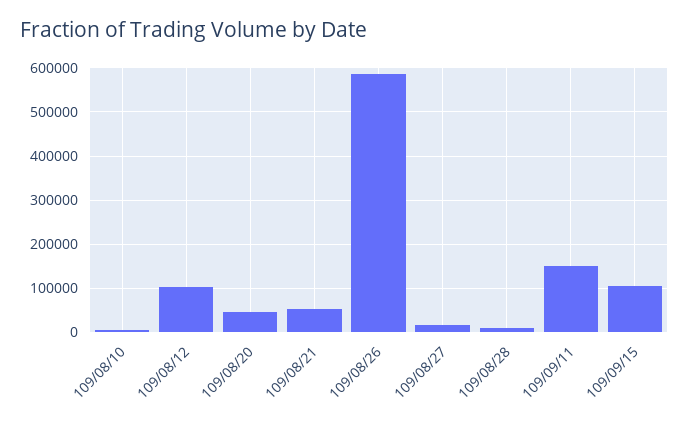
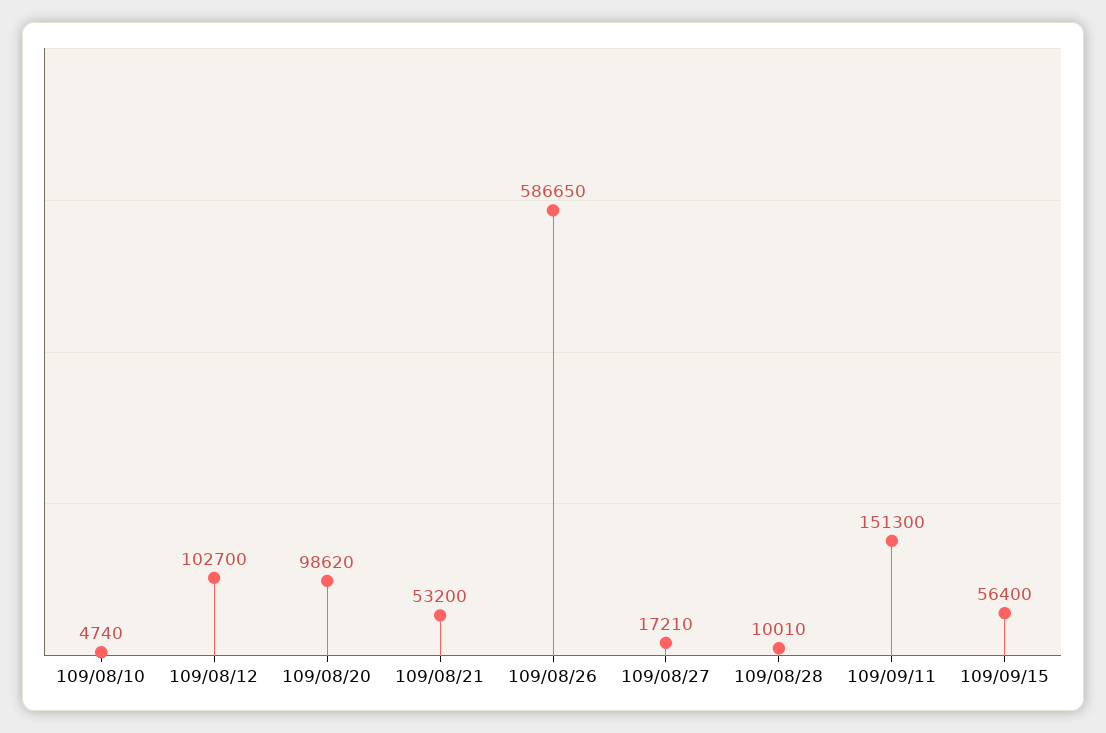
  {
    "109/08/10": 4740,
    "109/08/12": 102700,
-   "109/08/20": 40000,
+   "109/08/20": 98620,
    "109/08/21": 53200,
    "109/08/26": 586650,
    "109/08/27": 17210,
    "109/08/28": 10010,
    "109/09/11": 151300,
-   "109/09/15": 100000
+   "109/09/15": 56400
  }

